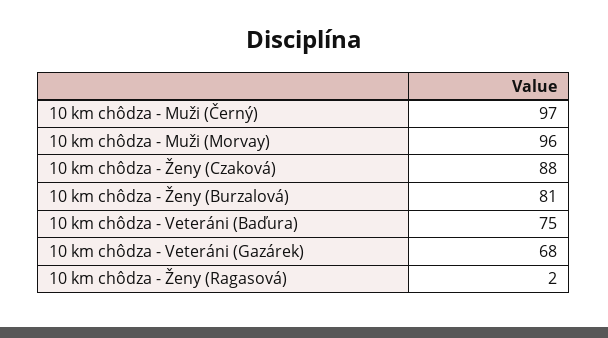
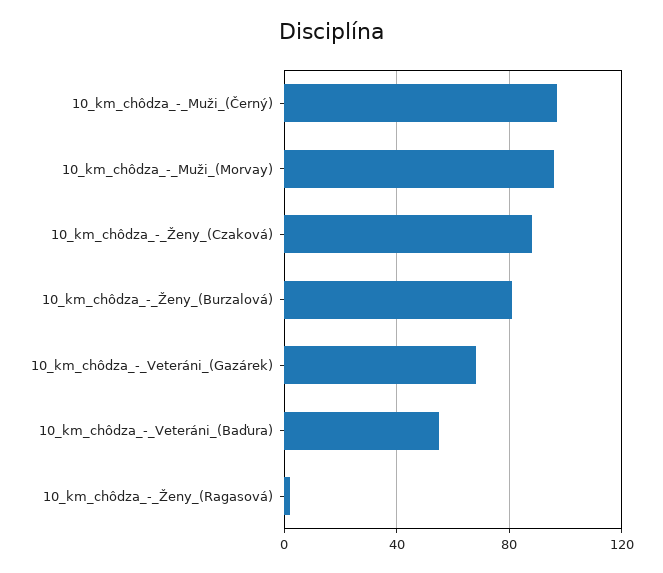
  {
    "10 km chôdza - Muži (Černý)": 97,
    "10 km chôdza - Muži (Morvay)": 96,
    "10 km chôdza - Ženy (Czaková)": 88,
    "10 km chôdza - Ženy (Burzalová)": 81,
-   "10 km chôdza - Veteráni (Baďura)": 75,
+   "10 km chôdza - Veteráni (Baďura)": 55,
    "10 km chôdza - Veteráni (Gazárek)": 68,
    "10 km chôdza - Ženy (Ragasová)": 2
  }

